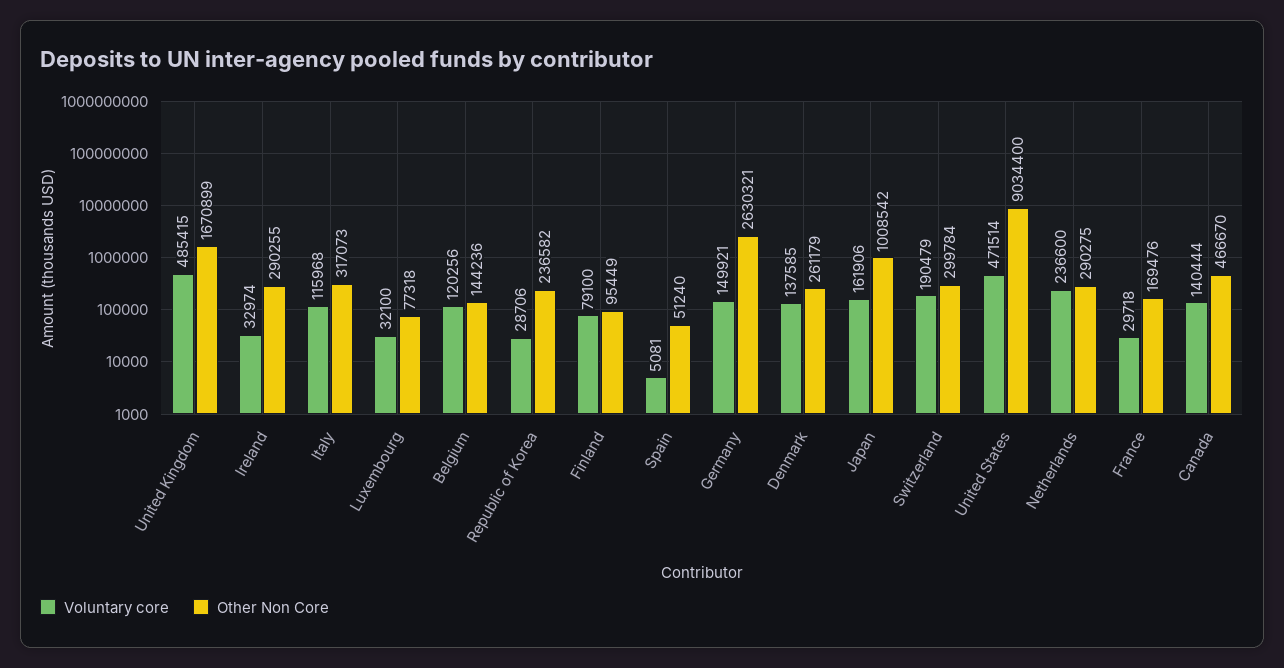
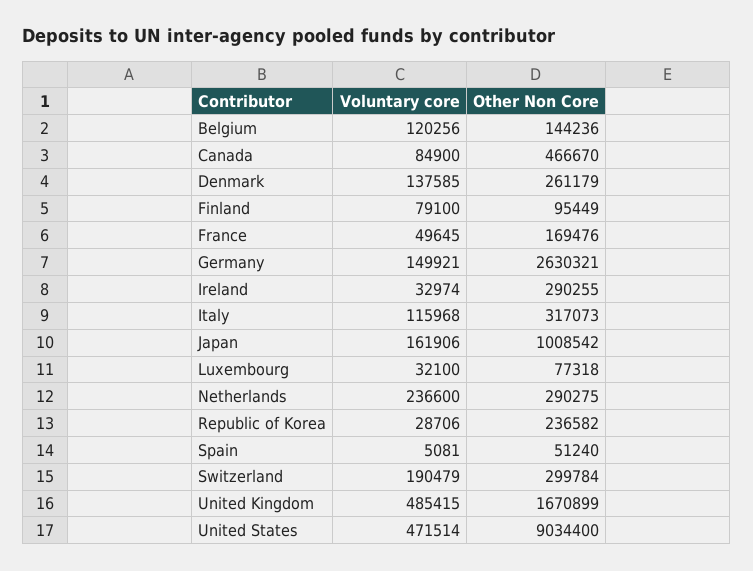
  {
    "Voluntary core": {
      "United Kingdom": 485415,
      "Ireland": 32974,
      "Italy": 115968,
      "Luxembourg": 32100,
      "Belgium": 120256,
      "Republic of Korea": 28706,
      "Finland": 79100,
      "Spain": 5081,
      "Germany": 149921,
      "Denmark": 137585,
      "Japan": 161906,
      "Switzerland": 190479,
      "United States": 471514,
      "Netherlands": 236600,
-     "France": 29718,
+     "France": 49645,
-     "Canada": 140444
+     "Canada": 84900
    },
    "Other Non Core": {
      "United Kingdom": 1670899,
      "Ireland": 290255,
      "Italy": 317073,
      "Luxembourg": 77318,
      "Belgium": 144236,
      "Republic of Korea": 236582,
      "Finland": 95449,
      "Spain": 51240,
      "Germany": 2630321,
      "Denmark": 261179,
      "Japan": 1008542,
      "Switzerland": 299784,
      "United States": 9034400,
      "Netherlands": 290275,
      "France": 169476,
      "Canada": 466670
    }
  }

